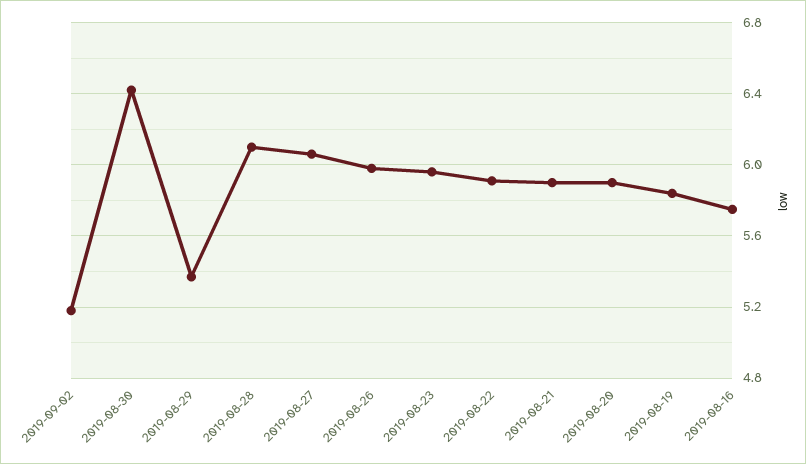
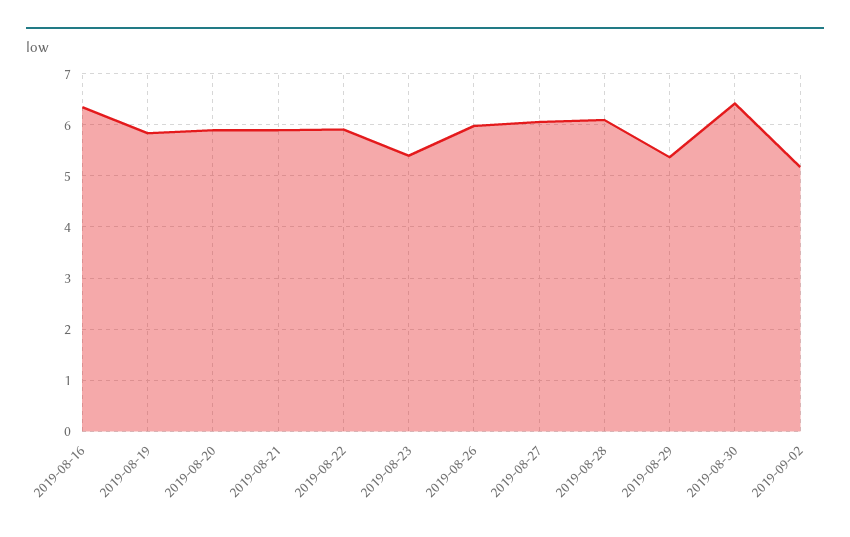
  {
    "2019-09-02": 5.2,
    "2019-08-30": 6.4,
    "2019-08-29": 5.35,
    "2019-08-28": 6.1,
    "2019-08-27": 6.05,
    "2019-08-26": 6,
-   "2019-08-23": 5.95,
+   "2019-08-23": 5.4,
    "2019-08-22": 5.9,
    "2019-08-21": 5.9,
    "2019-08-20": 5.9,
    "2019-08-19": 5.85,
-   "2019-08-16": 5.75
+   "2019-08-16": 6.4
  }

